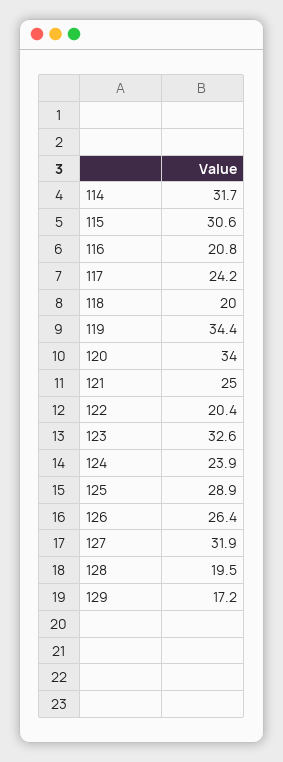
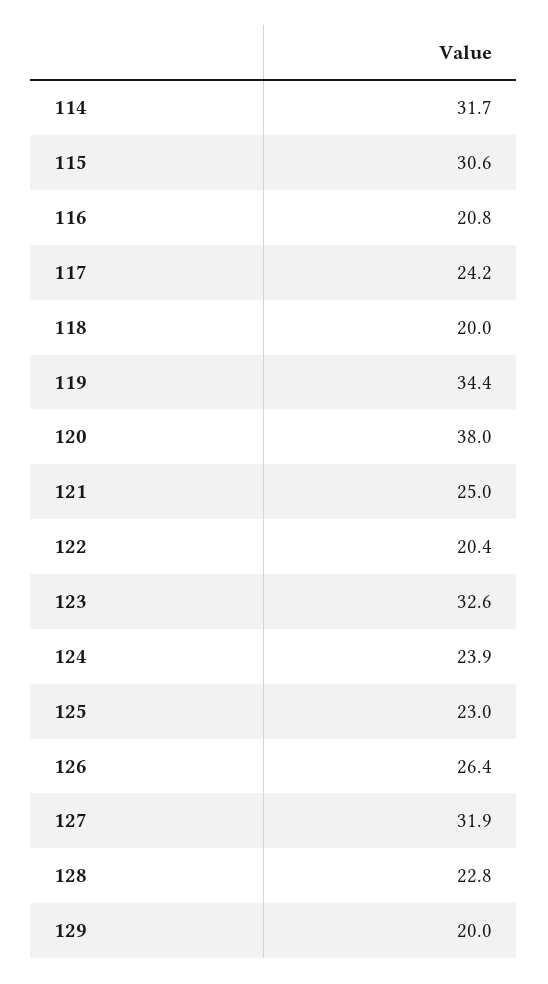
  {
    "114": 31.7,
    "115": 30.6,
    "116": 20.8,
    "117": 24.2,
    "118": 20,
    "119": 34.4,
-   "120": 34,
+   "120": 38,
    "121": 25,
    "122": 20.4,
    "123": 32.6,
    "124": 23.9,
-   "125": 28.9,
+   "125": 23,
    "126": 26.4,
    "127": 31.9,
-   "128": 19.5,
+   "128": 22.8,
-   "129": 17.2
+   "129": 20
  }

